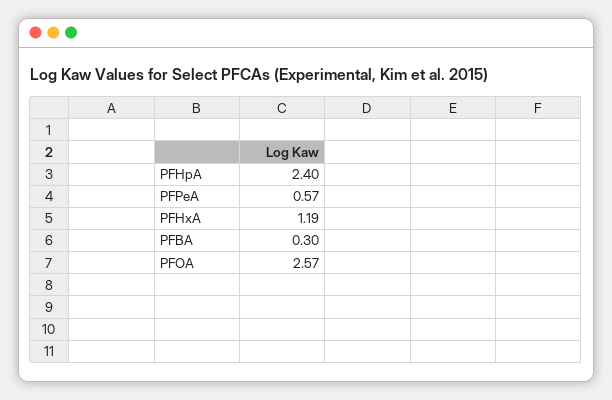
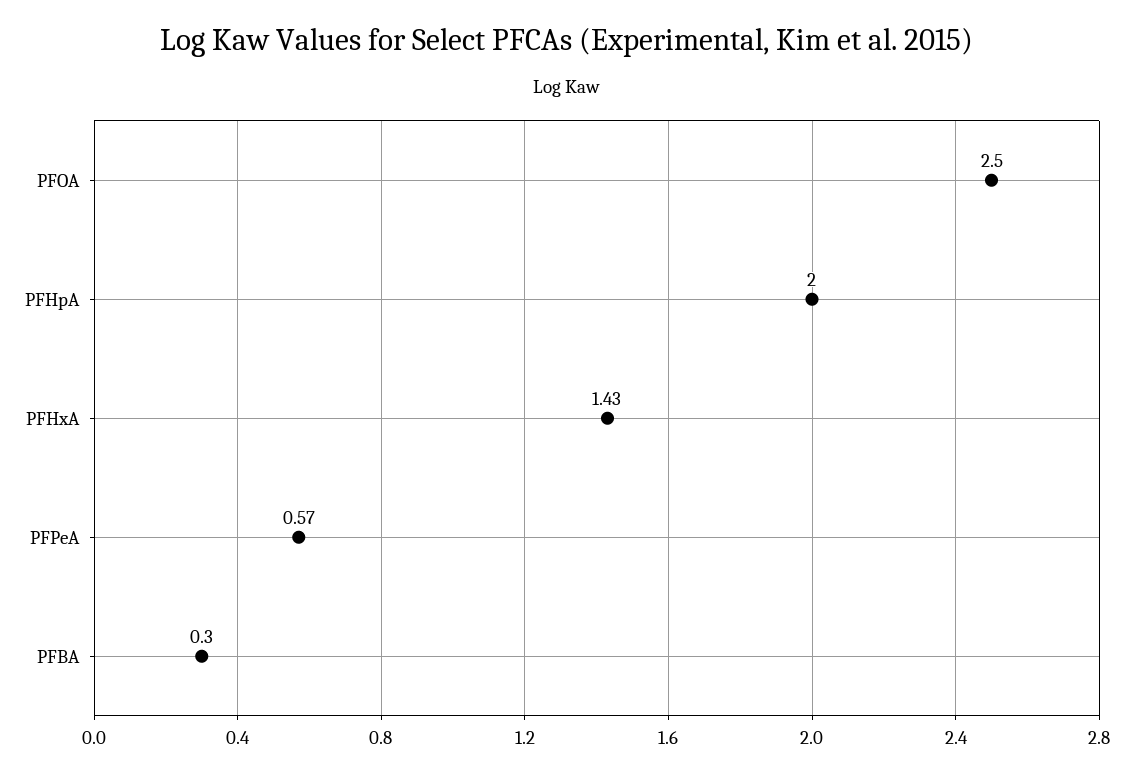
  {
-   "PFHpA": 2.4,
+   "PFHpA": 2,
    "PFPeA": 0.57,
-   "PFHxA": 1.19,
+   "PFHxA": 1.43,
    "PFBA": 0.3,
-   "PFOA": 2.57
+   "PFOA": 2.5
  }

